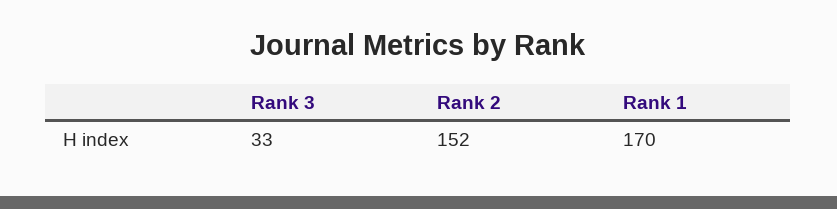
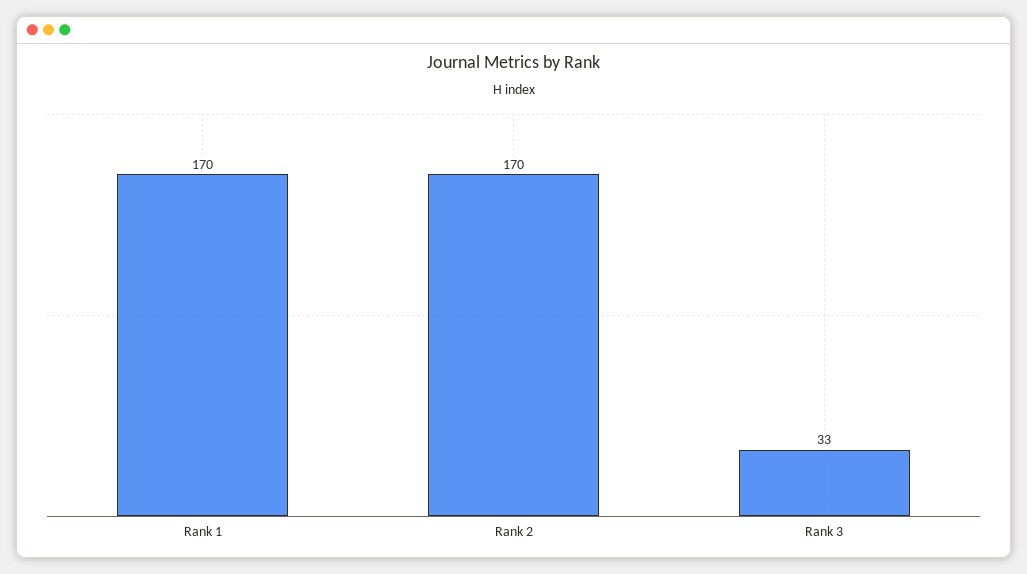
  {
    "Rank 3": 33,
-   "Rank 2": 152,
+   "Rank 2": 170,
    "Rank 1": 170
  }

